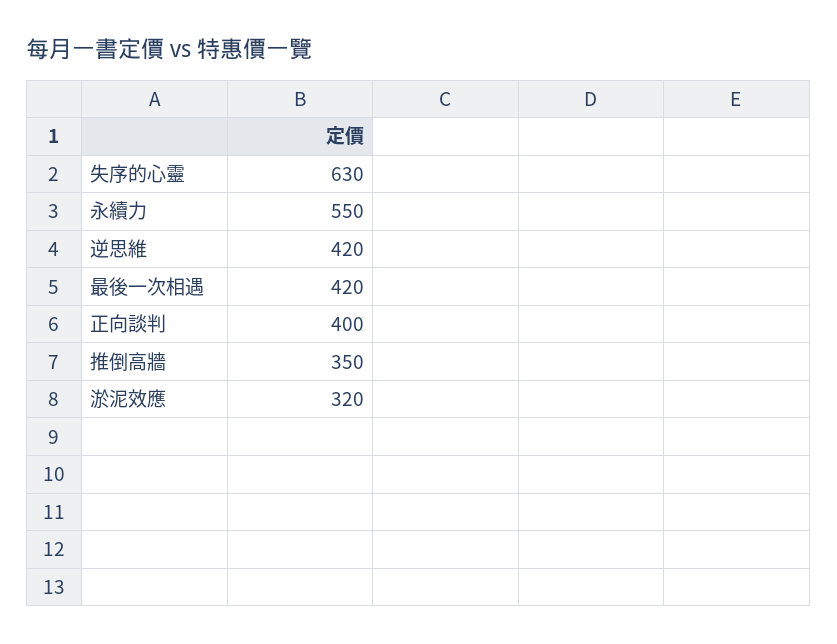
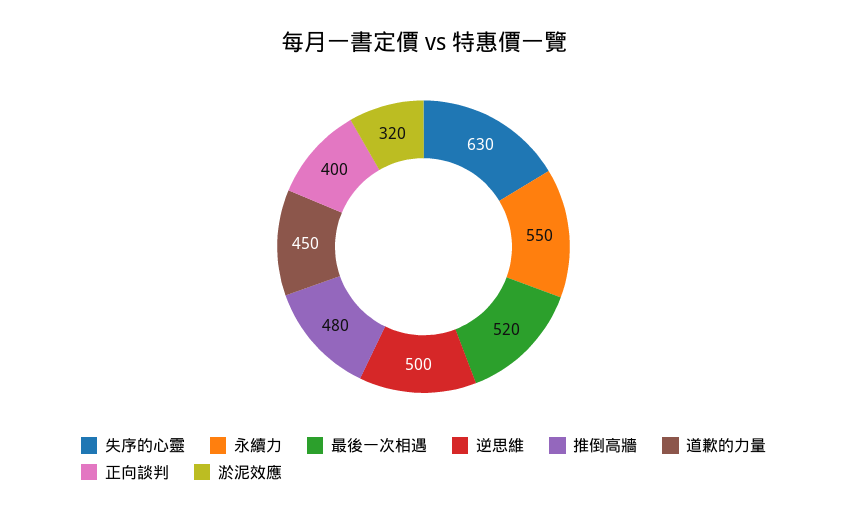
  {
    "失序的心靈": 630,
    "永續力": 550,
-   "逆思維": 420,
+   "逆思維": 500,
-   "最後一次相遇": 420,
+   "最後一次相遇": 520,
    "正向談判": 400,
-   "推倒高牆": 350,
+   "推倒高牆": 480,
-   "淤泥效應": 320
+   "淤泥效應": 320,
+   "道歉的力量": 450
  }

